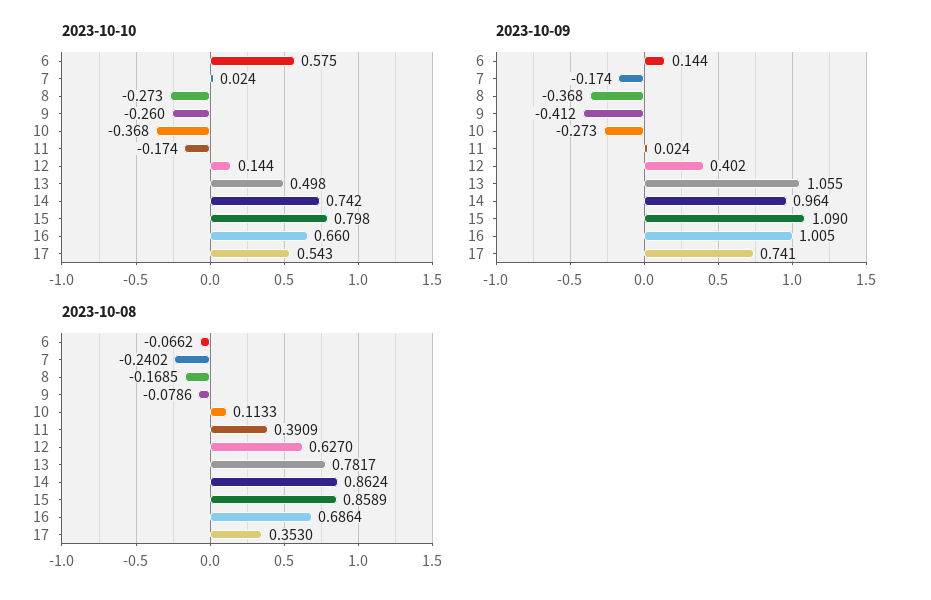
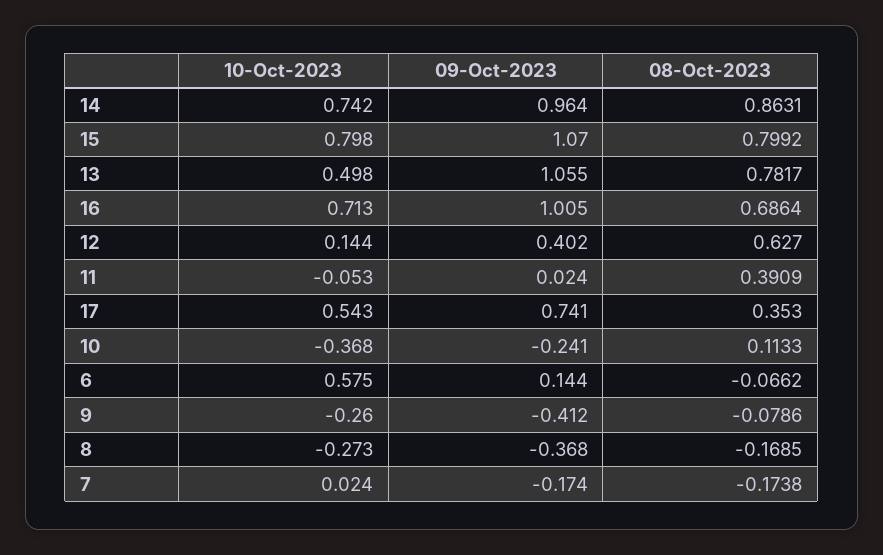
  {
    "2023-10-10": {
      "6": 0.575,
      "7": 0.024,
      "8": -0.273,
      "9": -0.26,
      "10": -0.368,
-     "11": -0.174,
+     "11": -0.053,
      "12": 0.144,
      "13": 0.498,
      "14": 0.742,
      "15": 0.798,
-     "16": 0.66,
+     "16": 0.713,
      "17": 0.543
    },
    "2023-10-09": {
      "6": 0.144,
      "7": -0.174,
      "8": -0.368,
      "9": -0.412,
-     "10": -0.273,
+     "10": -0.241,
      "11": 0.024,
      "12": 0.402,
      "13": 1.055,
      "14": 0.964,
-     "15": 1.09,
+     "15": 1.07,
      "16": 1.005,
      "17": 0.741
    },
    "2023-10-08": {
      "6": -0.0662,
-     "7": -0.2402,
+     "7": -0.1738,
      "8": -0.1685,
      "9": -0.0786,
      "10": 0.1133,
      "11": 0.3909,
      "12": 0.627,
      "13": 0.7817,
-     "14": 0.8624,
+     "14": 0.8631,
-     "15": 0.8589,
+     "15": 0.7992,
      "16": 0.6864,
      "17": 0.353
    }
  }

